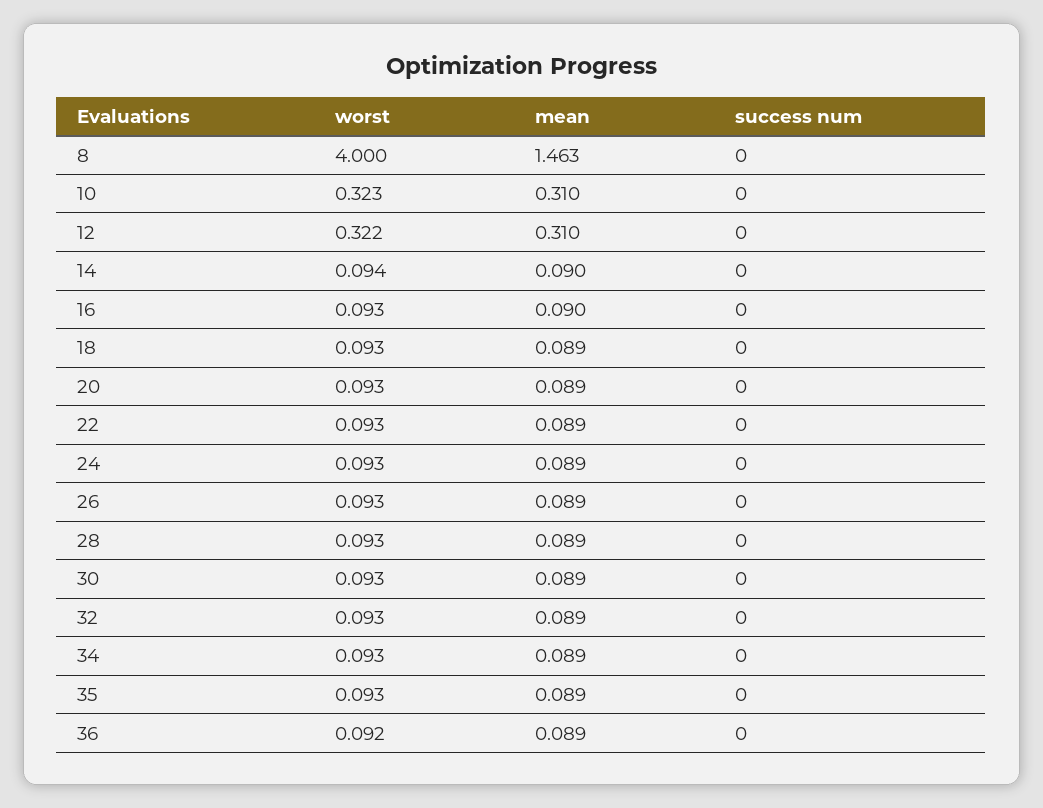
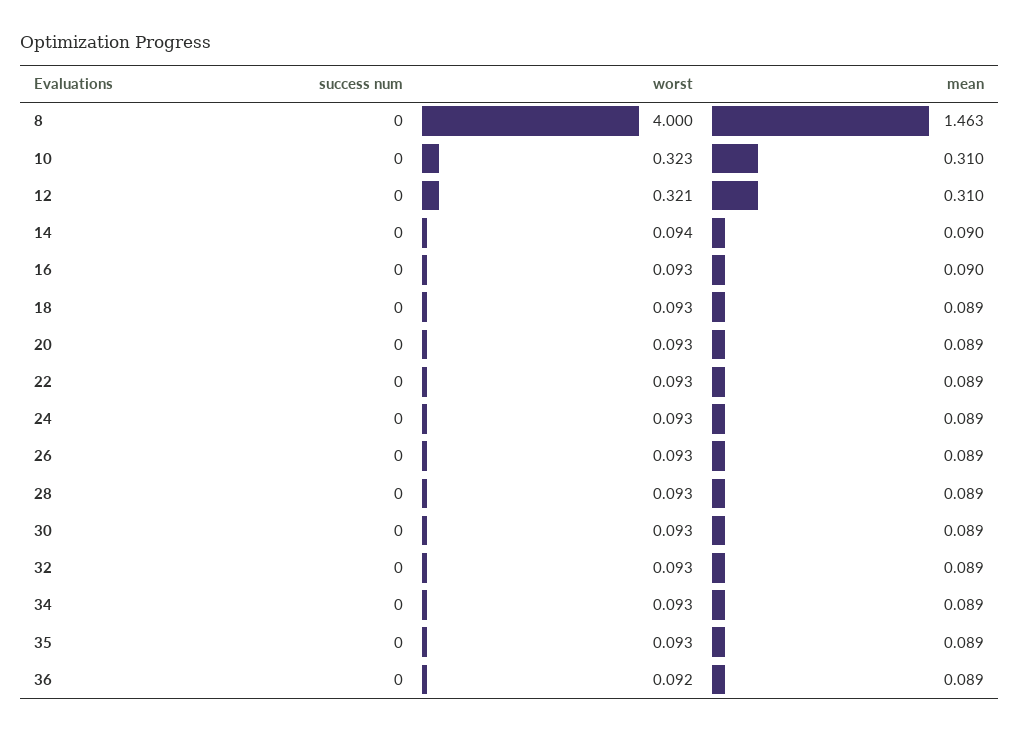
  {
    "worst": {
      "8": 4,
      "10": 0.323,
-     "12": 0.322,
+     "12": 0.321,
      "14": 0.094,
      "16": 0.093,
      "18": 0.093,
      "20": 0.093,
      "22": 0.093,
      "24": 0.093,
      "26": 0.093,
      "28": 0.093,
      "30": 0.093,
      "32": 0.093,
      "34": 0.093,
      "35": 0.093,
      "36": 0.092
    },
    "mean": {
      "8": 1.463,
      "10": 0.31,
      "12": 0.31,
      "14": 0.09,
      "16": 0.09,
      "18": 0.089,
      "20": 0.089,
      "22": 0.089,
      "24": 0.089,
      "26": 0.089,
      "28": 0.089,
      "30": 0.089,
      "32": 0.089,
      "34": 0.089,
      "35": 0.089,
      "36": 0.089
    },
    "success num": {
      "8": 0,
      "10": 0,
      "12": 0,
      "14": 0,
      "16": 0,
      "18": 0,
      "20": 0,
      "22": 0,
      "24": 0,
      "26": 0,
      "28": 0,
      "30": 0,
      "32": 0,
      "34": 0,
      "35": 0,
      "36": 0
    }
  }

